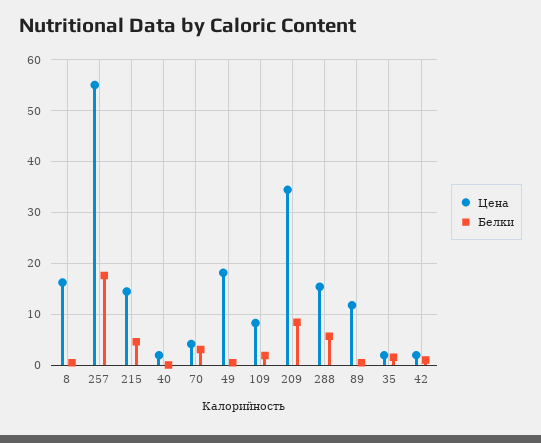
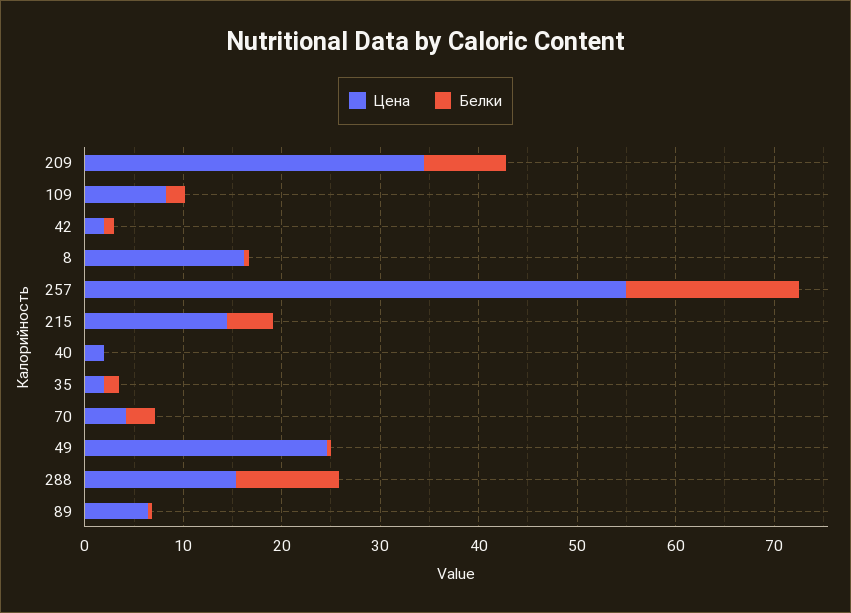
  {
    "Цена": {
      "8": 16,
      "257": 54,
      "215": 14,
      "40": 2,
      "70": 4,
-     "49": 18,
+     "49": 24,
      "109": 8,
      "209": 34,
      "288": 16,
-     "89": 12,
+     "89": 6,
      "35": 2,
      "42": 2
    },
    "Белки": {
      "8": 0,
      "257": 18,
      "215": 4,
      "40": 0,
      "70": 4,
      "49": 0,
      "109": 2,
      "209": 8,
-     "288": 6,
+     "288": 10,
      "89": 0,
      "35": 2,
      "42": 0
    }
  }

